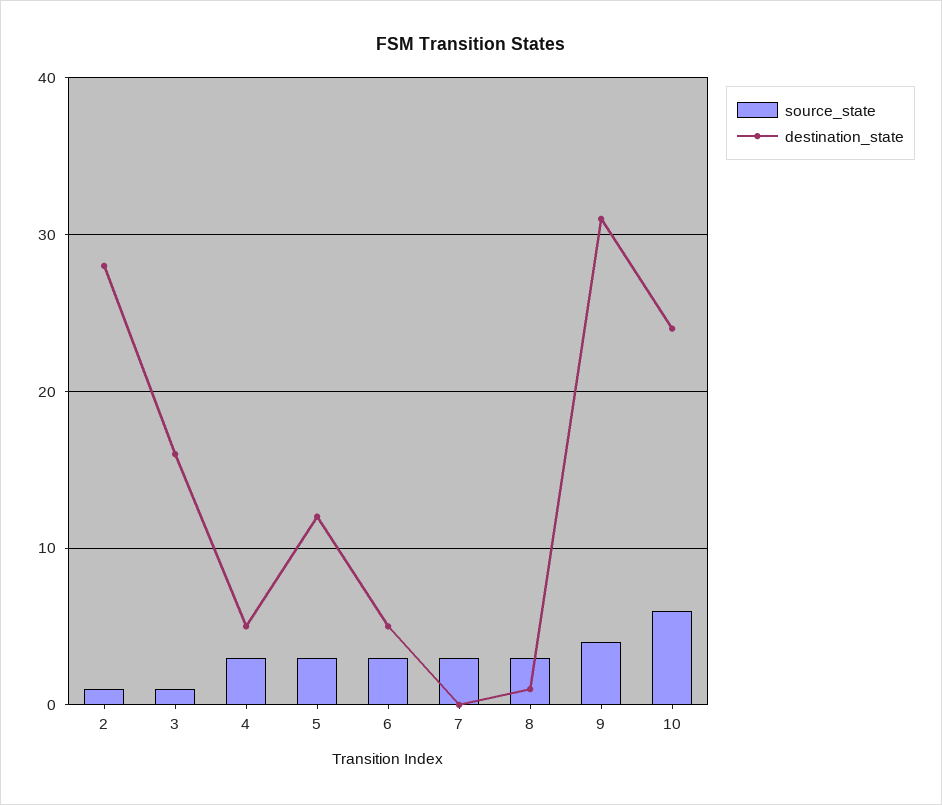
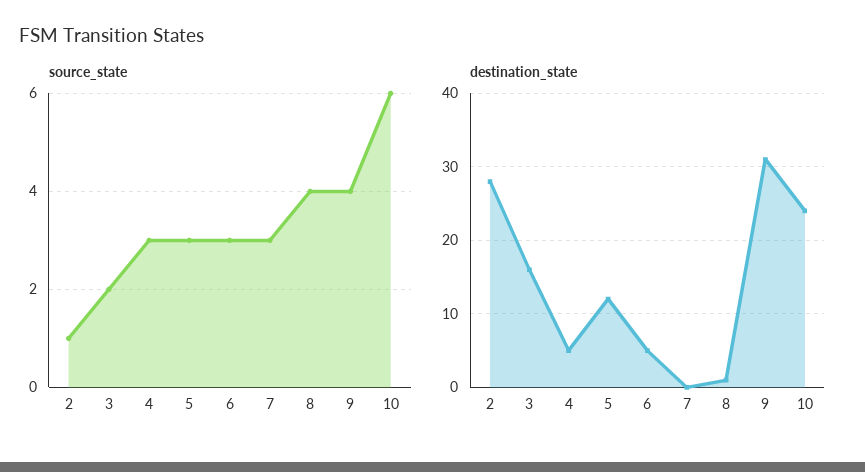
  {
    "source_state": {
      "2": 1,
-     "3": 1,
+     "3": 2,
      "4": 3,
      "5": 3,
      "6": 3,
      "7": 3,
-     "8": 3,
+     "8": 4,
      "9": 4,
      "10": 6
    },
    "destination_state": {
      "2": 28,
      "3": 16,
      "4": 5,
      "5": 12,
      "6": 5,
      "7": 0,
      "8": 1,
      "9": 31,
      "10": 24
    }
  }

